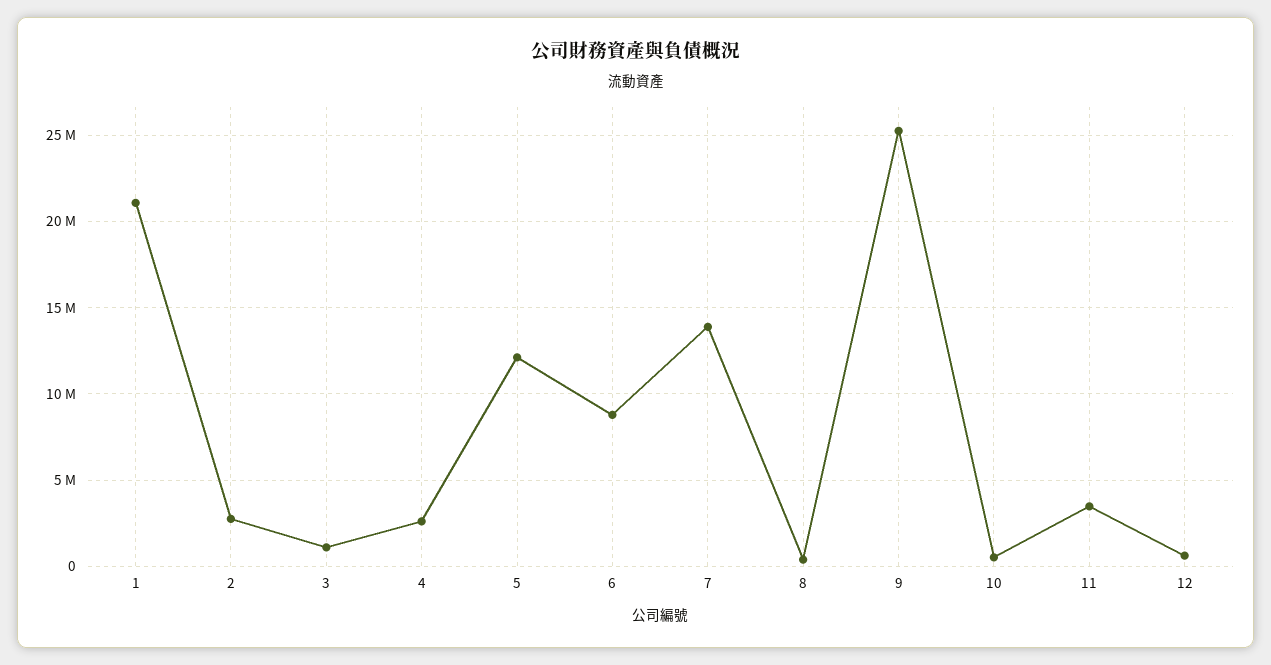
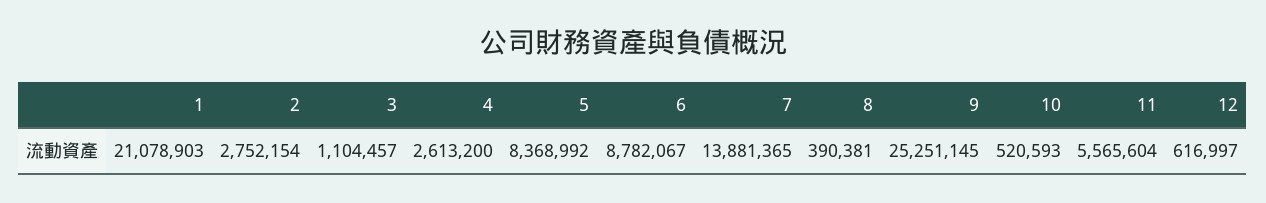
  {
    "1": 21078903,
    "2": 2752154,
    "3": 1104457,
    "4": 2613200,
-   "5": 12000000,
+   "5": 8368992,
    "6": 8782067,
    "7": 13881365,
    "8": 390381,
    "9": 25251145,
    "10": 520593,
-   "11": 3500000,
+   "11": 5565604,
    "12": 616997
  }

